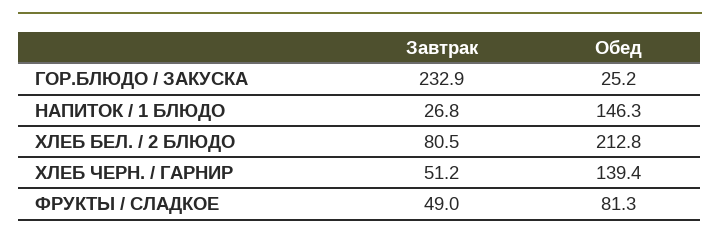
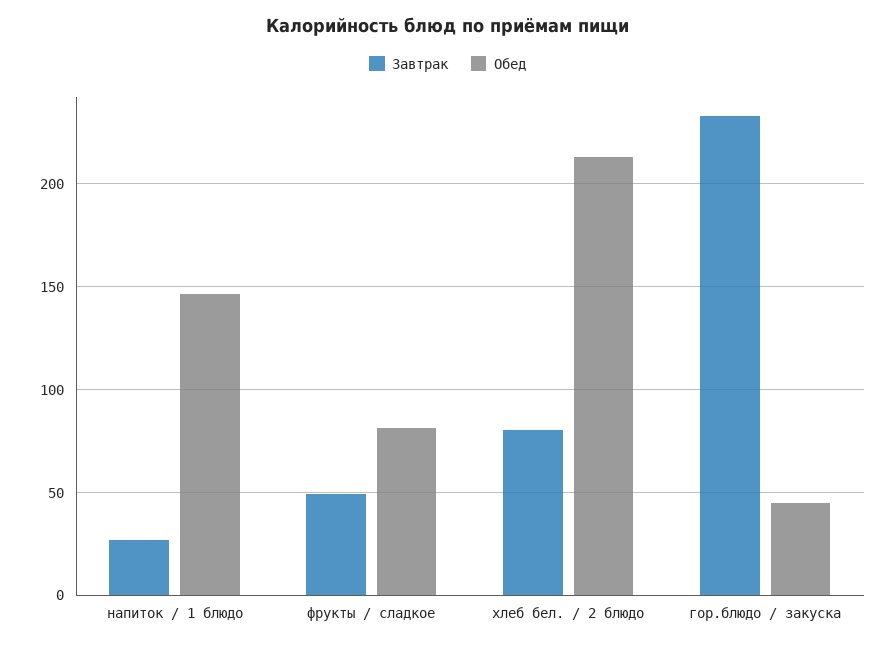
  {
    "Завтрак": {
      "ГОР.БЛЮДО / ЗАКУСКА": 232.9,
      "НАПИТОК / 1 БЛЮДО": 26.8,
      "ХЛЕБ БЕЛ. / 2 БЛЮДО": 80.5,
-     "ХЛЕБ ЧЕРН. / ГАРНИР": 51.2,
      "ФРУКТЫ / СЛАДКОЕ": 49
    },
    "Обед": {
-     "ГОР.БЛЮДО / ЗАКУСКА": 25.2,
+     "ГОР.БЛЮДО / ЗАКУСКА": 45,
      "НАПИТОК / 1 БЛЮДО": 146.3,
      "ХЛЕБ БЕЛ. / 2 БЛЮДО": 212.8,
-     "ХЛЕБ ЧЕРН. / ГАРНИР": 139.4,
      "ФРУКТЫ / СЛАДКОЕ": 81.3
    }
  }

